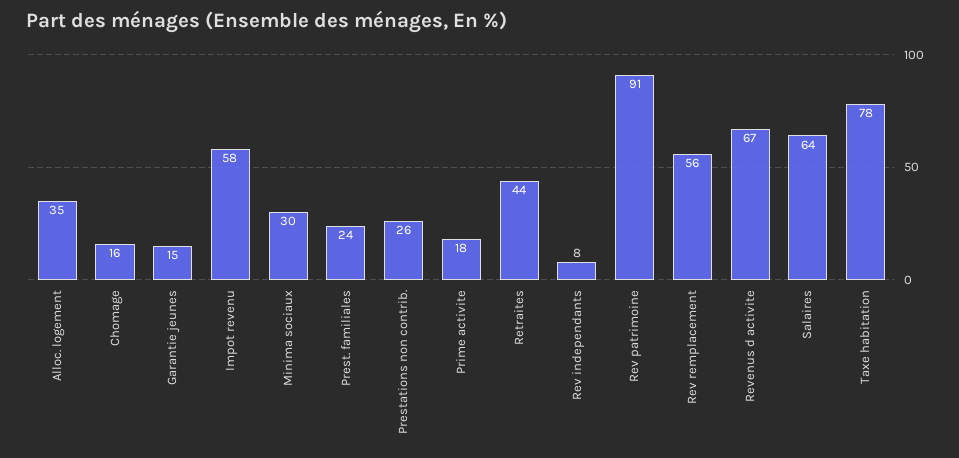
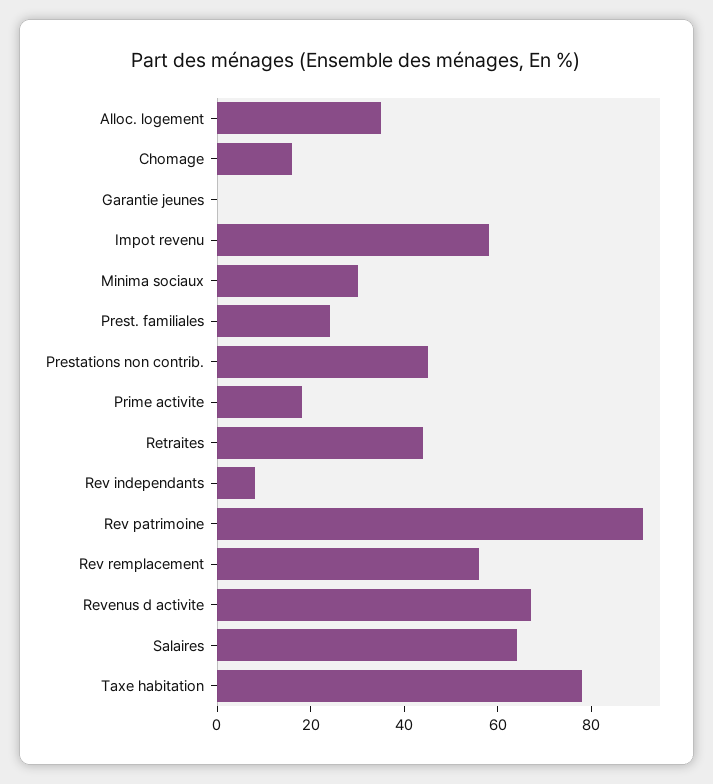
  {
    "Alloc. logement": 35,
    "Chomage": 16,
-   "Garantie jeunes": 15,
+   "Garantie jeunes": 0,
    "Impot revenu": 58,
    "Minima sociaux": 30,
    "Prest. familiales": 24,
-   "Prestations non contrib.": 26,
+   "Prestations non contrib.": 45,
    "Prime activite": 18,
    "Retraites": 44,
    "Rev independants": 8,
    "Rev patrimoine": 91,
    "Rev remplacement": 56,
    "Revenus d activite": 67,
    "Salaires": 64,
    "Taxe habitation": 78
  }

